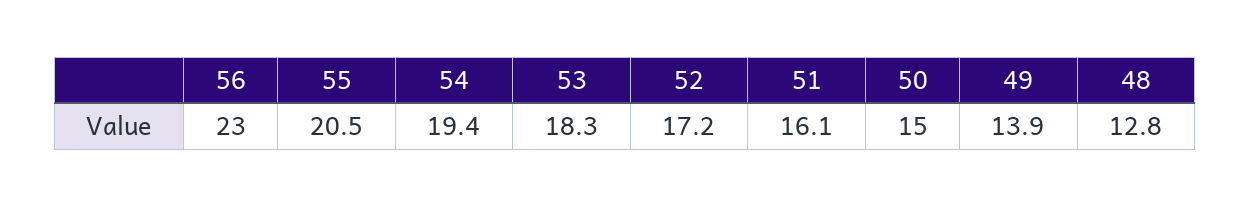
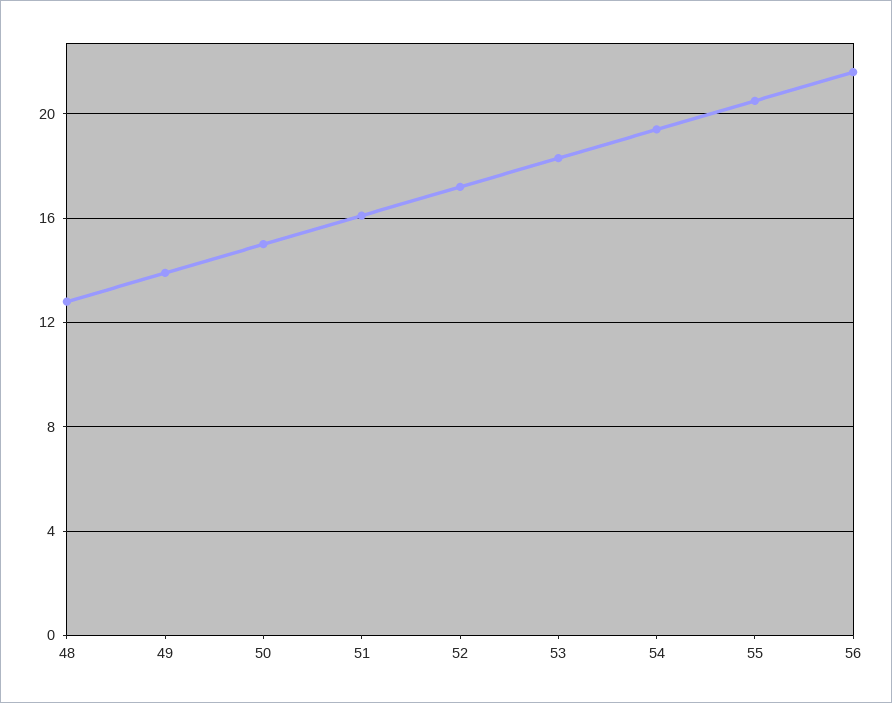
  {
-   "56": 23,
+   "56": 21.5,
    "55": 20.5,
    "54": 19.4,
    "53": 18.3,
    "52": 17.2,
    "51": 16.1,
    "50": 15,
    "49": 13.9,
    "48": 12.8
  }

